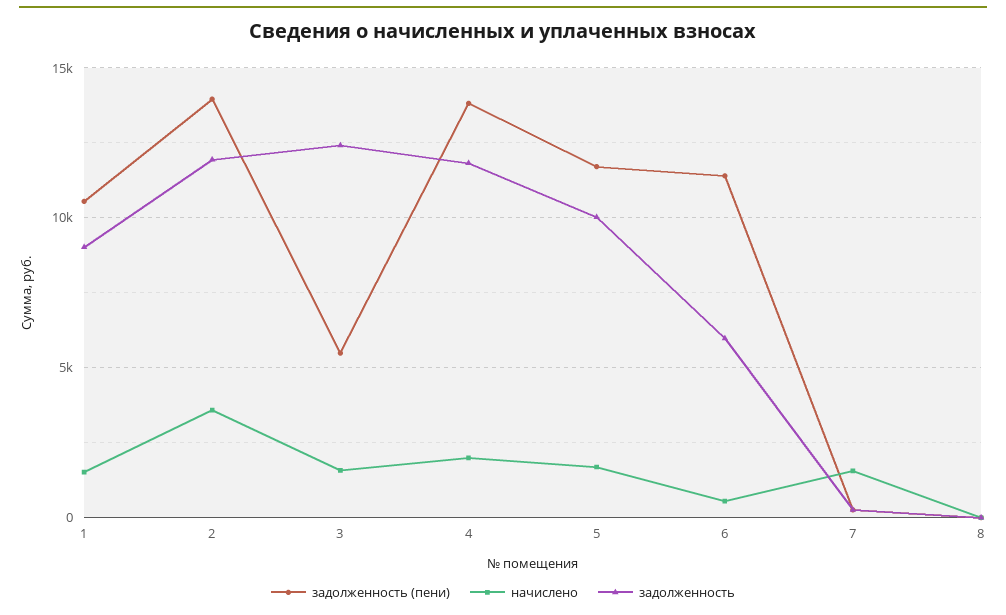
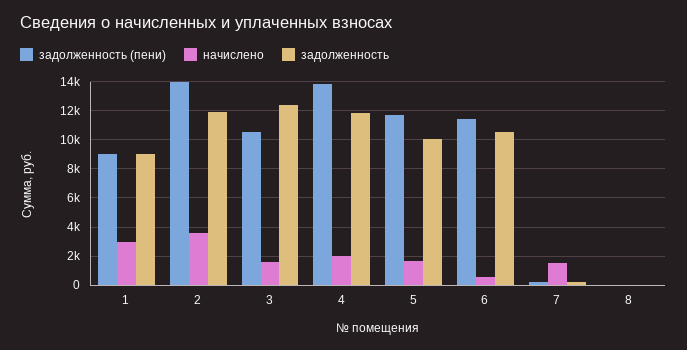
  {
    "задолженность (пени)": {
-     "1": 10500,
+     "1": 9000,
      "2": 14000,
-     "3": 5500,
+     "3": 10500,
      "4": 14000,
      "5": 11500,
      "6": 11500,
      "7": 500,
      "8": 0
    },
    "начислено": {
-     "1": 1500,
+     "1": 3000,
      "2": 3500,
      "3": 1500,
      "4": 2000,
      "5": 1500,
      "6": 500,
      "7": 1500,
      "8": 0
    },
    "задолженность": {
      "1": 9000,
      "2": 12000,
      "3": 12500,
      "4": 12000,
      "5": 10000,
-     "6": 6000,
+     "6": 10500,
      "7": 500,
      "8": 0
    }
  }

